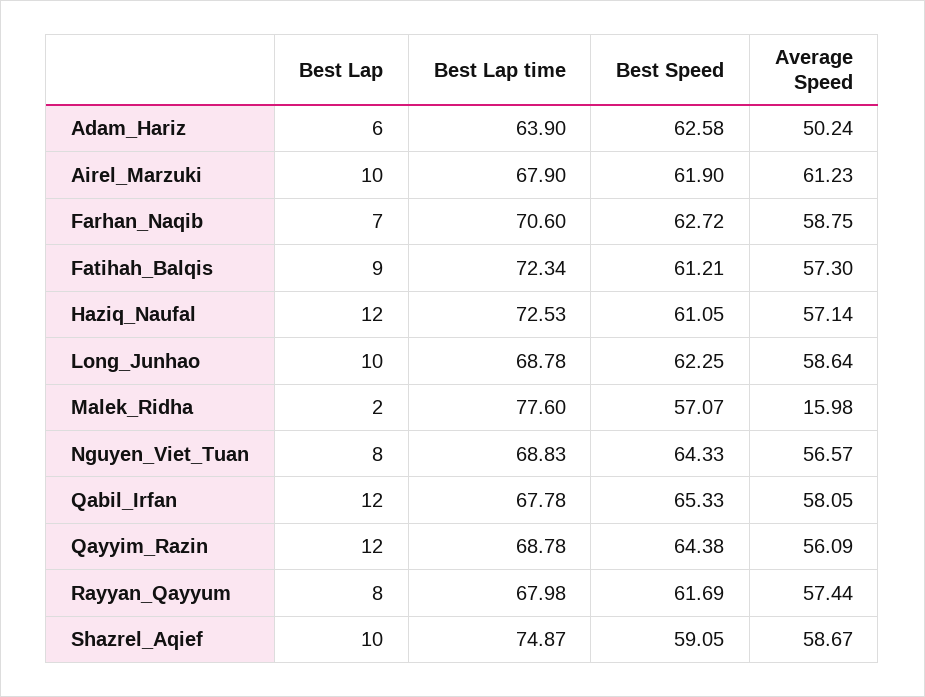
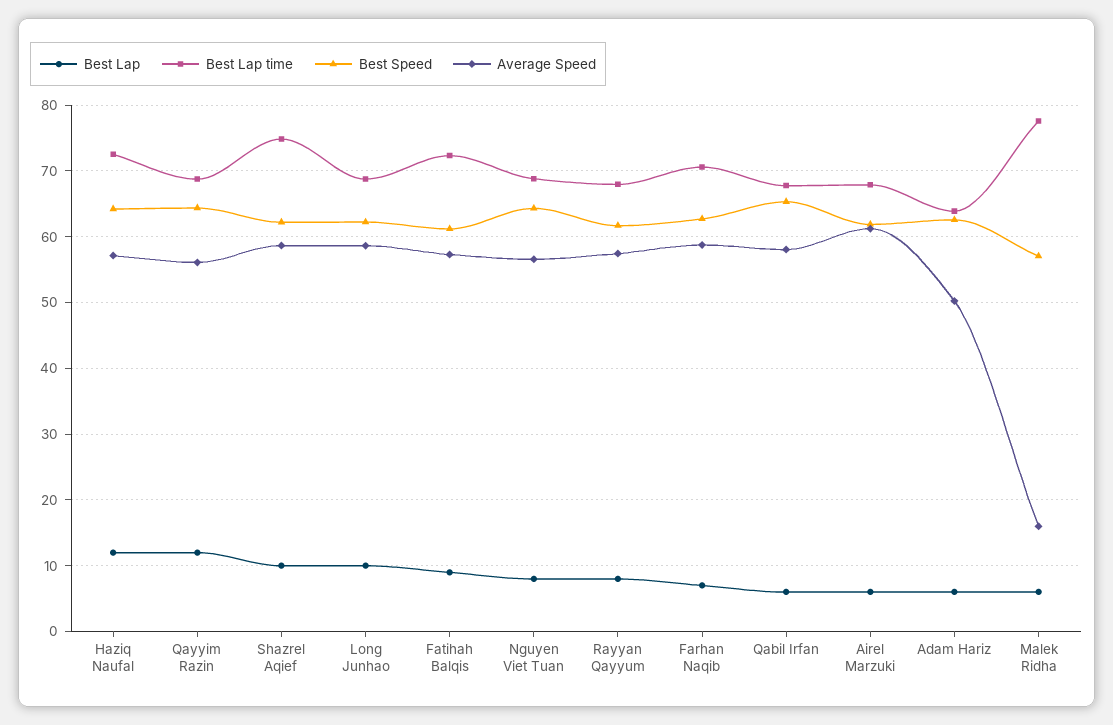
  {
    "Best Lap": {
      "Adam_Hariz": 6,
-     "Airel_Marzuki": 10,
+     "Airel_Marzuki": 6,
      "Farhan_Naqib": 7,
      "Fatihah_Balqis": 9,
      "Haziq_Naufal": 12,
      "Long_Junhao": 10,
-     "Malek_Ridha": 2,
+     "Malek_Ridha": 6,
      "Nguyen_Viet_Tuan": 8,
-     "Qabil_Irfan": 12,
+     "Qabil_Irfan": 6,
      "Qayyim_Razin": 12,
      "Rayyan_Qayyum": 8,
      "Shazrel_Aqief": 10
    },
    "Best Lap time": {
      "Adam_Hariz": 63.9,
      "Airel_Marzuki": 67.9,
      "Farhan_Naqib": 70.6,
      "Fatihah_Balqis": 72.34,
      "Haziq_Naufal": 72.53,
      "Long_Junhao": 68.78,
      "Malek_Ridha": 77.6,
      "Nguyen_Viet_Tuan": 68.83,
      "Qabil_Irfan": 67.78,
      "Qayyim_Razin": 68.78,
      "Rayyan_Qayyum": 67.98,
      "Shazrel_Aqief": 74.87
    },
    "Best Speed": {
      "Adam_Hariz": 62.58,
      "Airel_Marzuki": 61.9,
      "Farhan_Naqib": 62.72,
      "Fatihah_Balqis": 61.21,
-     "Haziq_Naufal": 61.05,
+     "Haziq_Naufal": 64,
      "Long_Junhao": 62.25,
      "Malek_Ridha": 57.07,
      "Nguyen_Viet_Tuan": 64.33,
      "Qabil_Irfan": 65.33,
      "Qayyim_Razin": 64.38,
      "Rayyan_Qayyum": 61.69,
-     "Shazrel_Aqief": 59.05
+     "Shazrel_Aqief": 62
    },
    "Average Speed": {
      "Adam_Hariz": 50.24,
      "Airel_Marzuki": 61.23,
      "Farhan_Naqib": 58.75,
      "Fatihah_Balqis": 57.3,
      "Haziq_Naufal": 57.14,
      "Long_Junhao": 58.64,
      "Malek_Ridha": 15.98,
      "Nguyen_Viet_Tuan": 56.57,
      "Qabil_Irfan": 58.05,
      "Qayyim_Razin": 56.09,
      "Rayyan_Qayyum": 57.44,
      "Shazrel_Aqief": 58.67
    }
  }

